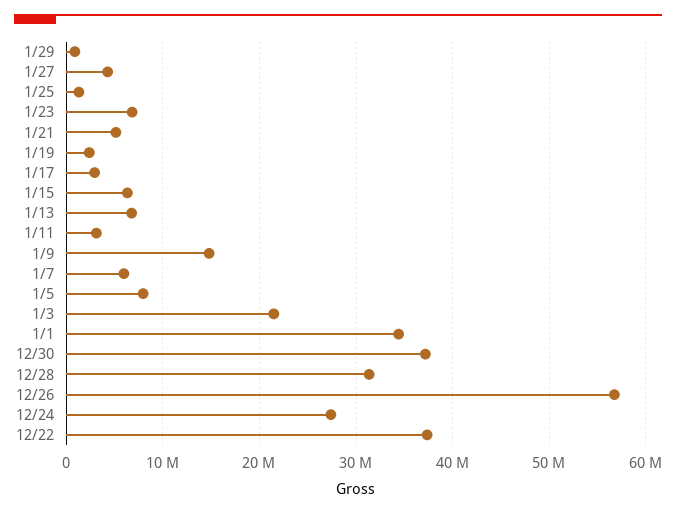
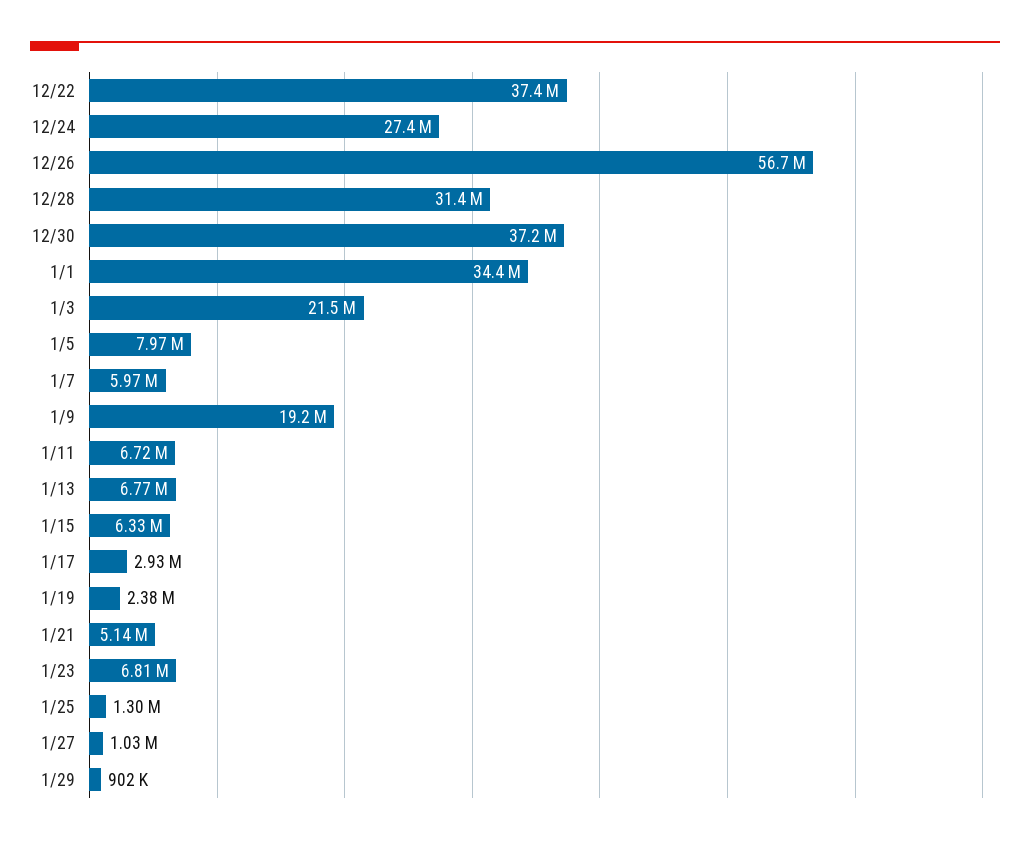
  {
    "1/29": 902000,
-   "1/27": 4000000,
+   "1/27": 1030000,
    "1/25": 1300000,
    "1/23": 6810000,
    "1/21": 5140000,
    "1/19": 2380000,
    "1/17": 2930000,
    "1/15": 6330000,
    "1/13": 6770000,
-   "1/11": 3000000,
+   "1/11": 6720000,
-   "1/9": 15000000,
+   "1/9": 19200000,
    "1/7": 5970000,
    "1/5": 7970000,
    "1/3": 21500000,
    "1/1": 34400000,
    "12/30": 37200000,
    "12/28": 31400000,
    "12/26": 56700000,
    "12/24": 27400000,
    "12/22": 37400000
  }

